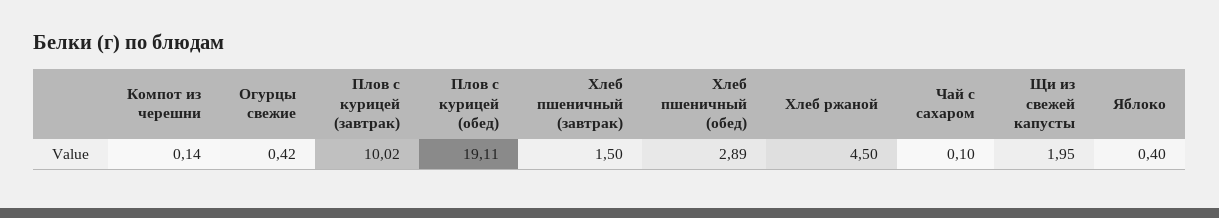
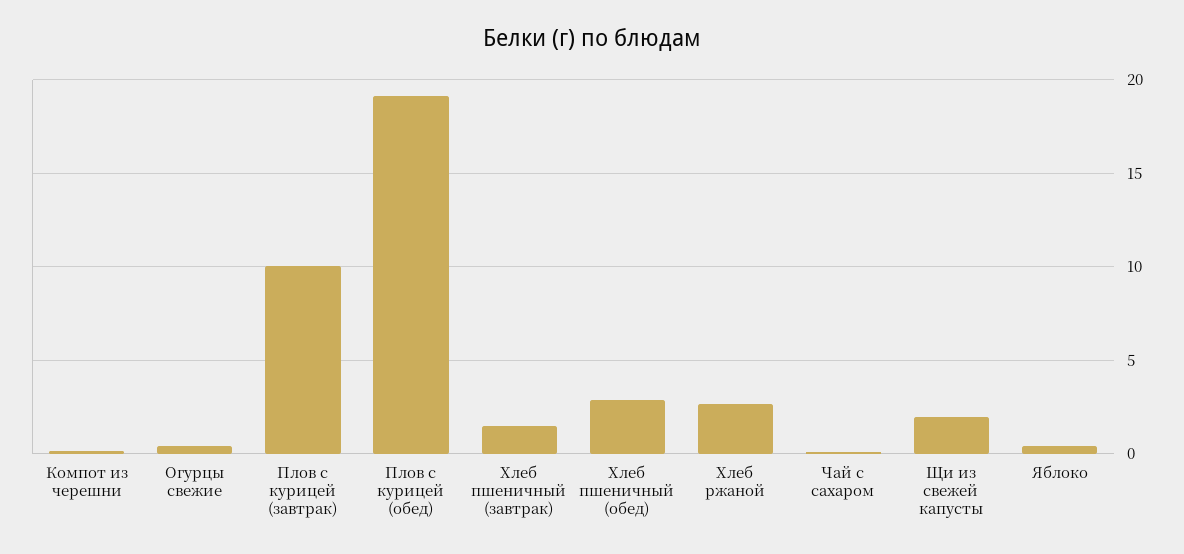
  {
    "Компот из черешни": 0.14,
    "Огурцы свежие": 0.42,
    "Плов с курицей (завтрак)": 10.02,
    "Плов с курицей (обед)": 19.11,
    "Хлеб пшеничный (завтрак)": 1.5,
    "Хлеб пшеничный (обед)": 2.89,
-   "Хлеб ржаной": 4.5,
+   "Хлеб ржаной": 2.5,
    "Чай с сахаром": 0.1,
    "Щи из свежей капусты": 1.95,
    "Яблоко": 0.4
  }

